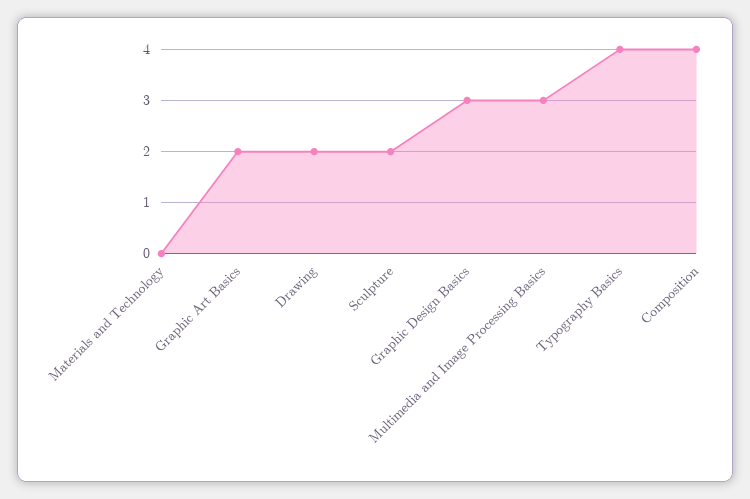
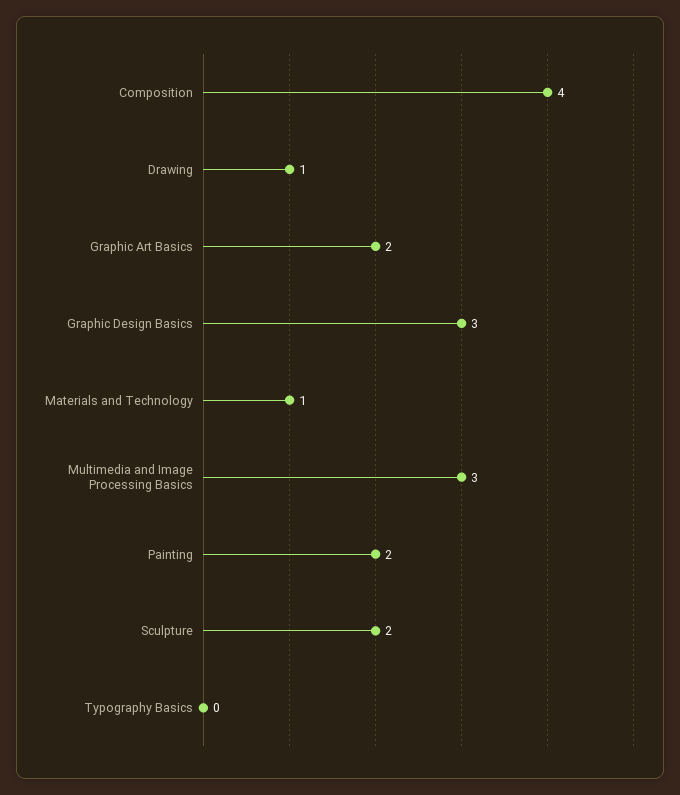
  {
-   "Materials and Technology": 0,
+   "Materials and Technology": 1,
    "Graphic Art Basics": 2,
-   "Drawing": 2,
+   "Drawing": 1,
    "Sculpture": 2,
    "Graphic Design Basics": 3,
    "Multimedia and Image Processing Basics": 3,
-   "Typography Basics": 4,
+   "Typography Basics": 0,
-   "Composition": 4
+   "Composition": 4,
+   "Painting": 2
  }

